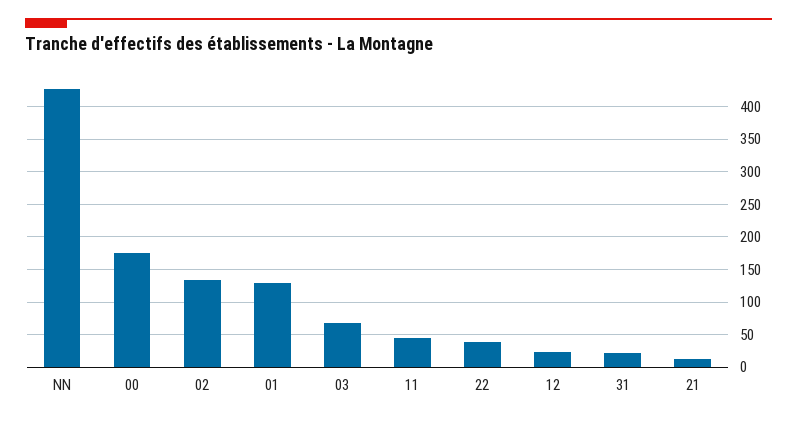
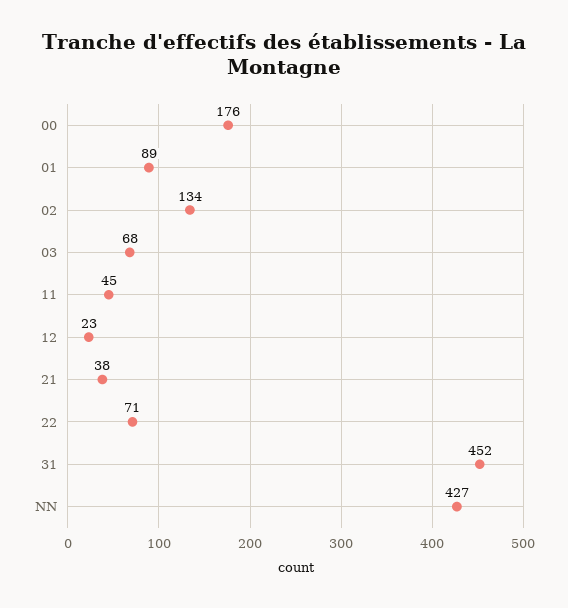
  {
    "NN": 427,
    "00": 176,
    "02": 134,
-   "01": 130,
+   "01": 89,
    "03": 68,
    "11": 45,
-   "22": 40,
+   "22": 71,
    "12": 23,
-   "31": 20,
+   "31": 452,
-   "21": 10
+   "21": 38
  }

